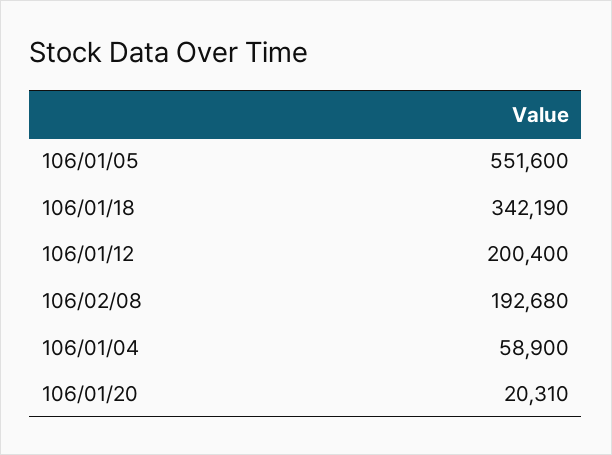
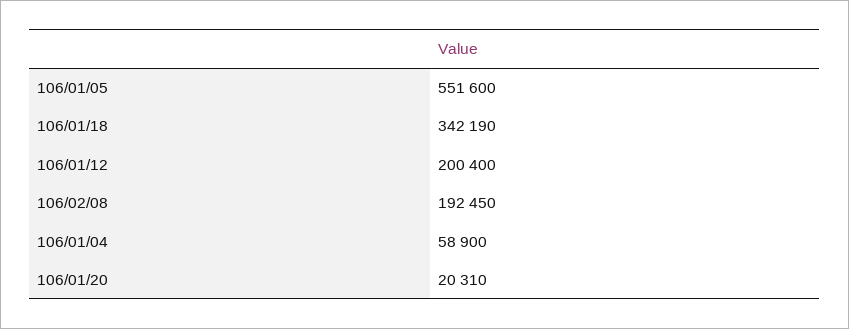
  {
    "106/01/05": 551600,
    "106/01/18": 342190,
    "106/01/12": 200400,
-   "106/02/08": 192680,
+   "106/02/08": 192450,
    "106/01/04": 58900,
    "106/01/20": 20310
  }

